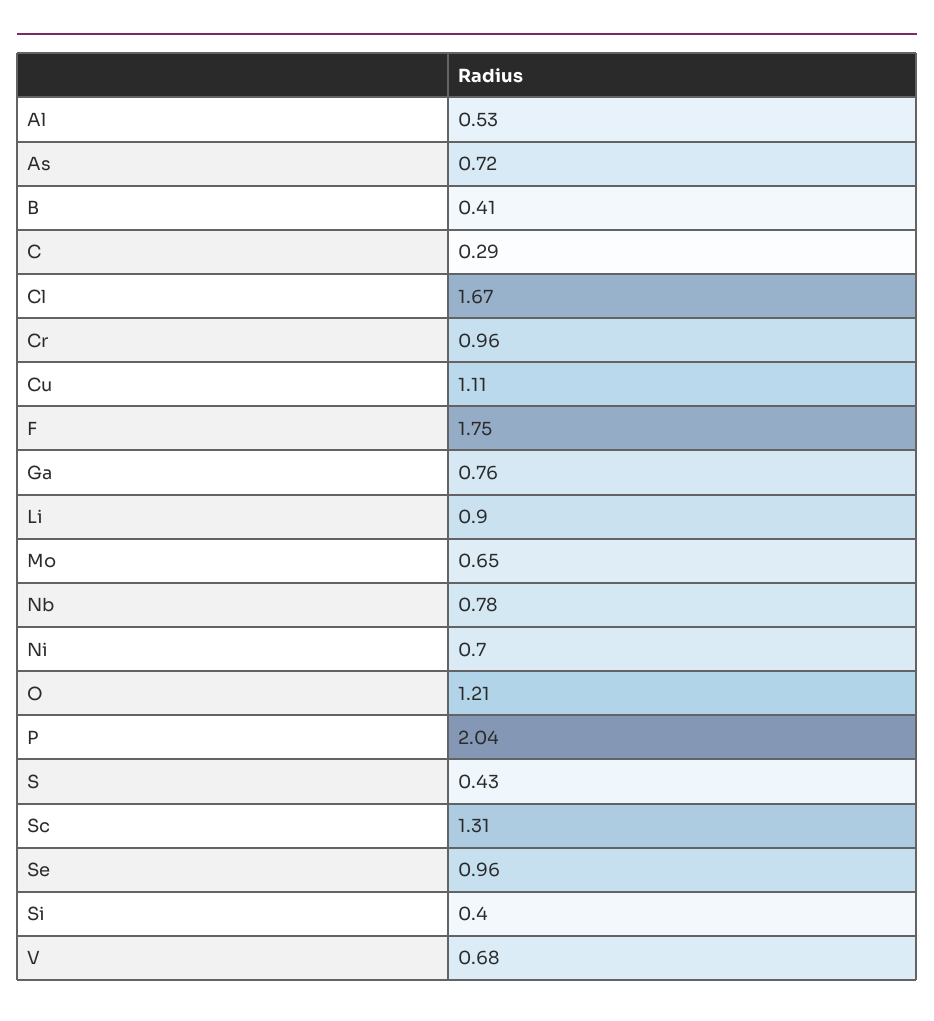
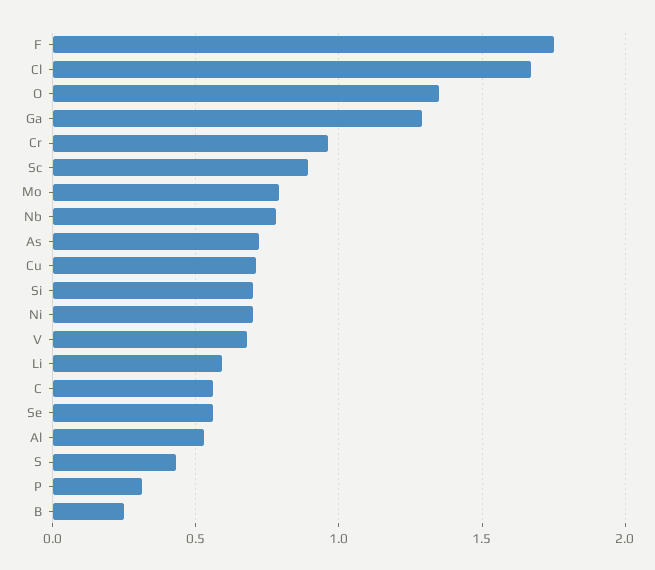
  {
    "Al": 0.53,
    "As": 0.72,
-   "B": 0.41,
+   "B": 0.25,
-   "C": 0.29,
+   "C": 0.55,
    "Cl": 1.67,
    "Cr": 0.96,
-   "Cu": 1.11,
+   "Cu": 0.7,
    "F": 1.75,
-   "Ga": 0.76,
+   "Ga": 1.3,
-   "Li": 0.9,
+   "Li": 0.6,
-   "Mo": 0.65,
+   "Mo": 0.8,
    "Nb": 0.78,
    "Ni": 0.7,
-   "O": 1.21,
+   "O": 1.35,
-   "P": 2.04,
+   "P": 0.3,
    "S": 0.43,
-   "Sc": 1.31,
+   "Sc": 0.9,
-   "Se": 0.96,
+   "Se": 0.55,
-   "Si": 0.4,
+   "Si": 0.7,
    "V": 0.68
  }

